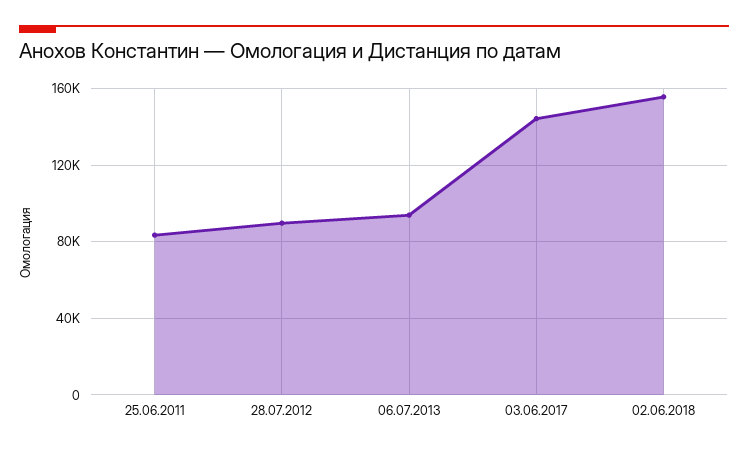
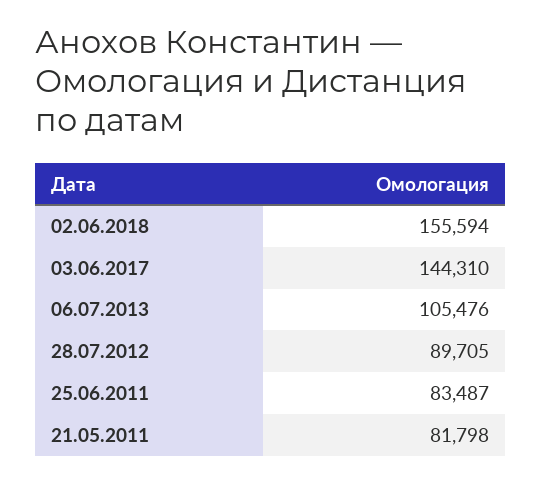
  {
    "25.06.2011": 83487,
    "28.07.2012": 89705,
-   "06.07.2013": 95000,
+   "06.07.2013": 105476,
    "03.06.2017": 144310,
-   "02.06.2018": 155594
+   "02.06.2018": 155594,
+   "21.05.2011": 81798
  }

